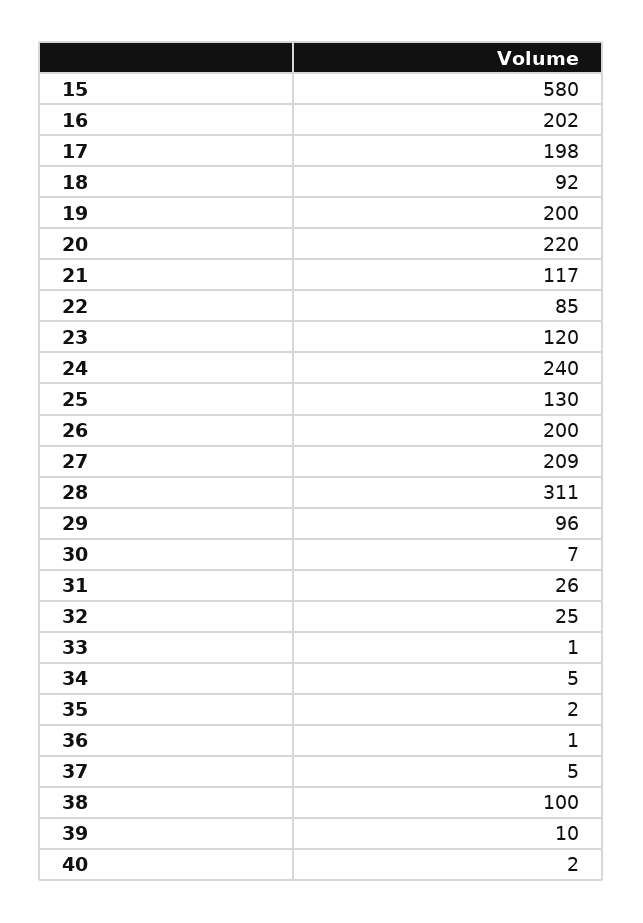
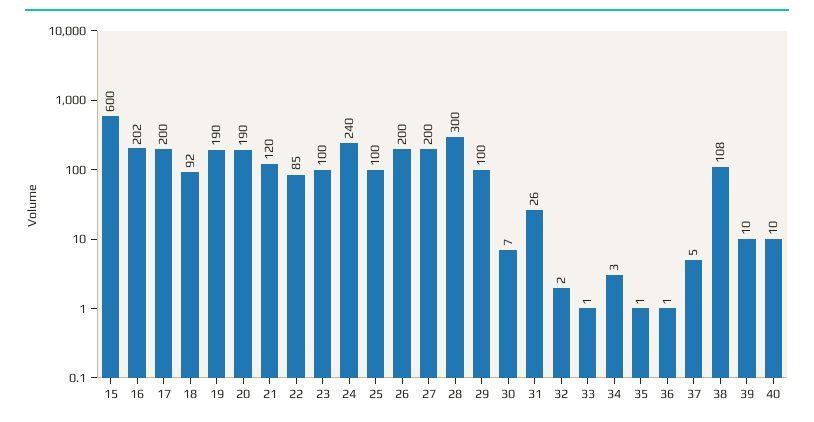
  {
-   "15": 580,
+   "15": 600,
    "16": 202,
-   "17": 198,
+   "17": 200,
    "18": 92,
-   "19": 200,
+   "19": 190,
-   "20": 220,
+   "20": 190,
-   "21": 117,
+   "21": 120,
    "22": 85,
-   "23": 120,
+   "23": 100,
    "24": 240,
-   "25": 130,
+   "25": 100,
    "26": 200,
-   "27": 209,
+   "27": 200,
-   "28": 311,
+   "28": 300,
-   "29": 96,
+   "29": 100,
    "30": 7,
    "31": 26,
-   "32": 25,
+   "32": 2,
    "33": 1,
-   "34": 5,
+   "34": 3,
-   "35": 2,
+   "35": 1,
    "36": 1,
    "37": 5,
-   "38": 100,
+   "38": 108,
    "39": 10,
-   "40": 2
+   "40": 10
  }

